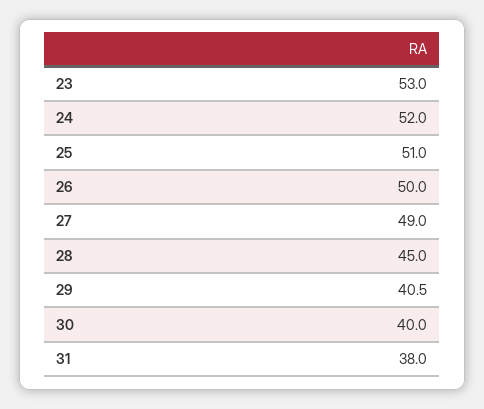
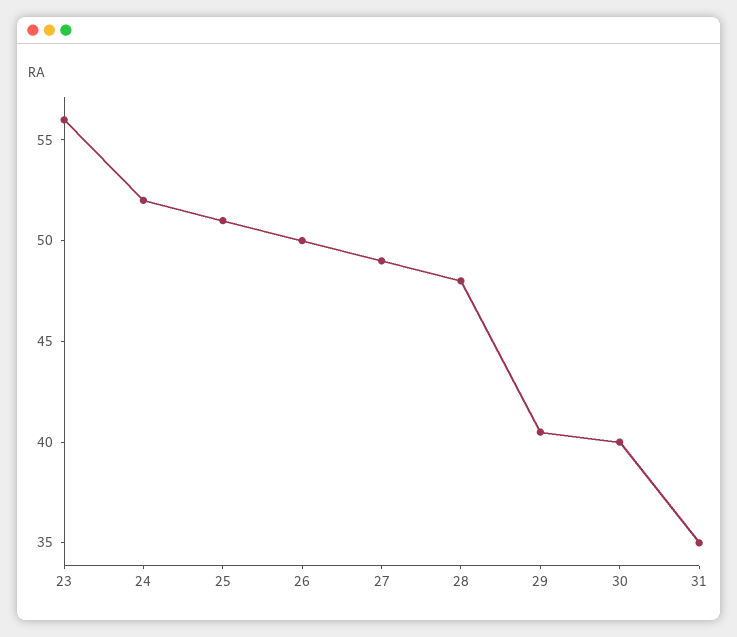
  {
-   "23": 53,
+   "23": 56,
    "24": 52,
    "25": 51,
    "26": 50,
    "27": 49,
-   "28": 45,
+   "28": 48,
    "29": 40.5,
    "30": 40,
-   "31": 38
+   "31": 35
  }

